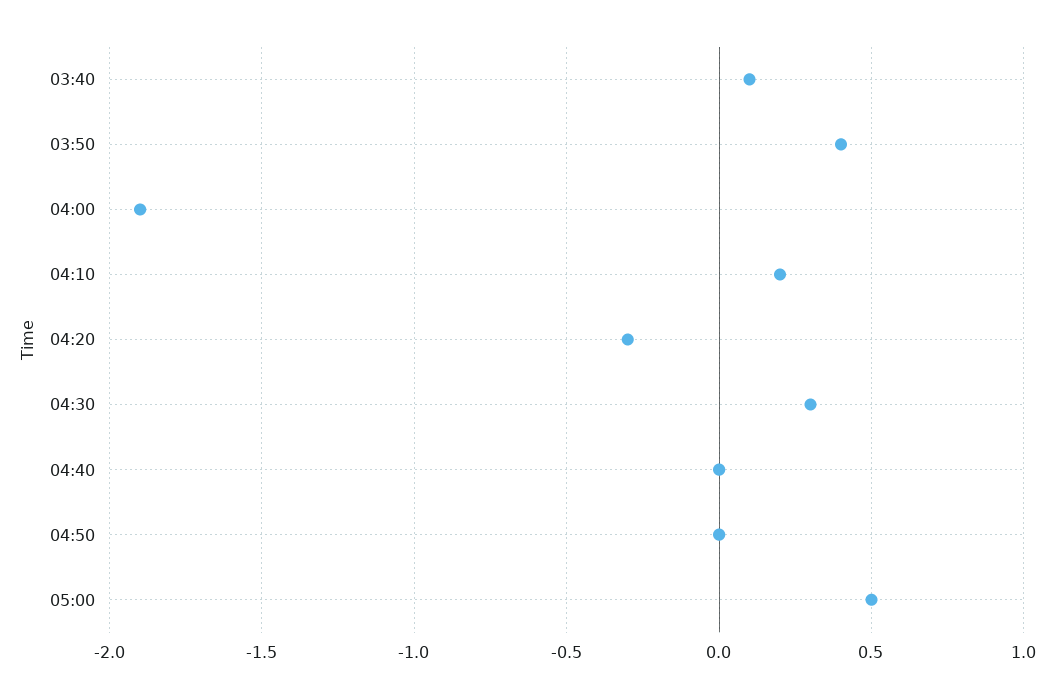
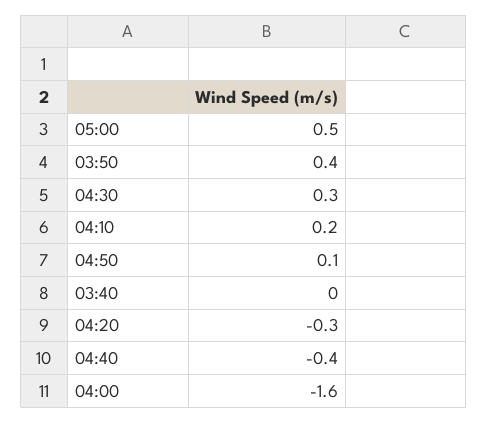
  {
-   "03:40": 0.1,
+   "03:40": 0,
    "03:50": 0.4,
-   "04:00": -1.9,
+   "04:00": -1.6,
    "04:10": 0.2,
    "04:20": -0.3,
    "04:30": 0.3,
-   "04:40": 0,
+   "04:40": -0.4,
-   "04:50": 0,
+   "04:50": 0.1,
    "05:00": 0.5
  }

